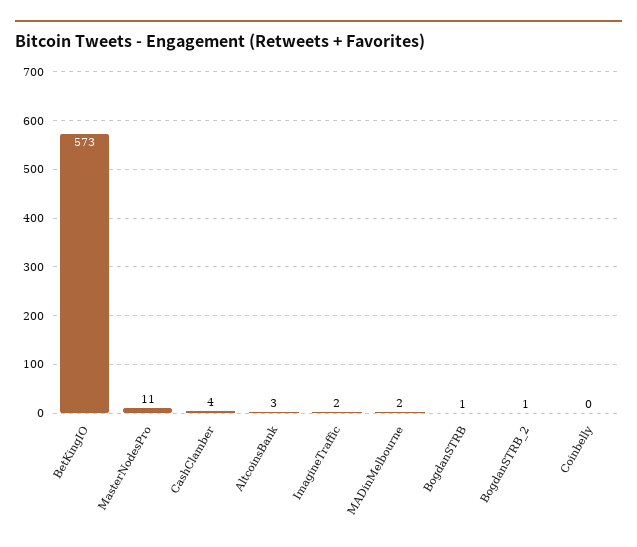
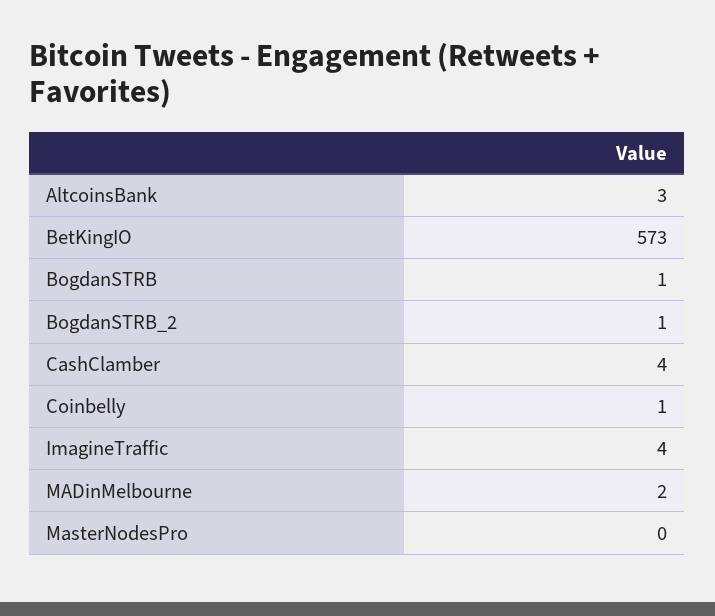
  {
    "BetKingIO": 573,
-   "MasterNodesPro": 11,
+   "MasterNodesPro": 0,
    "CashClamber": 4,
    "AltcoinsBank": 3,
-   "ImagineTraffic": 2,
+   "ImagineTraffic": 4,
    "MADinMelbourne": 2,
    "BogdanSTRB": 1,
    "BogdanSTRB_2": 1,
-   "Coinbelly": 0
+   "Coinbelly": 1
  }

